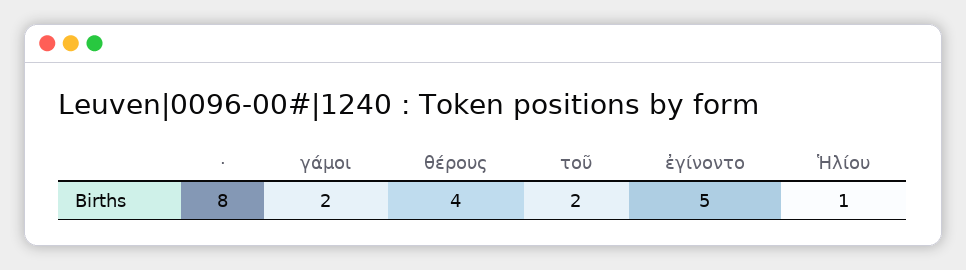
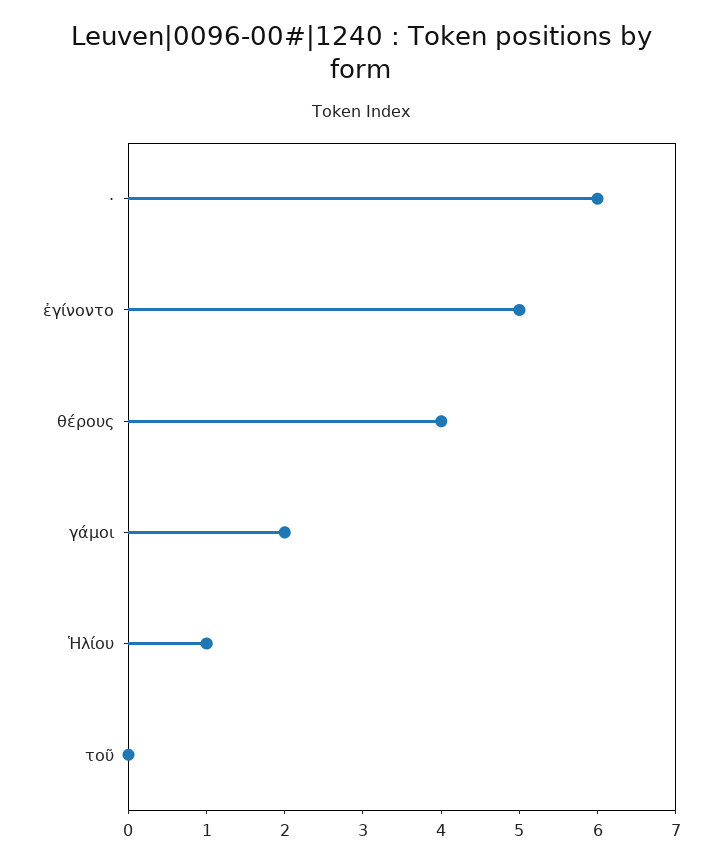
  {
-   "·": 8,
+   "·": 6,
    "γάμοι": 2,
    "θέρους": 4,
-   "τοῦ": 2,
+   "τοῦ": 0,
    "ἐγίνοντο": 5,
    "Ἡλίου": 1
  }

